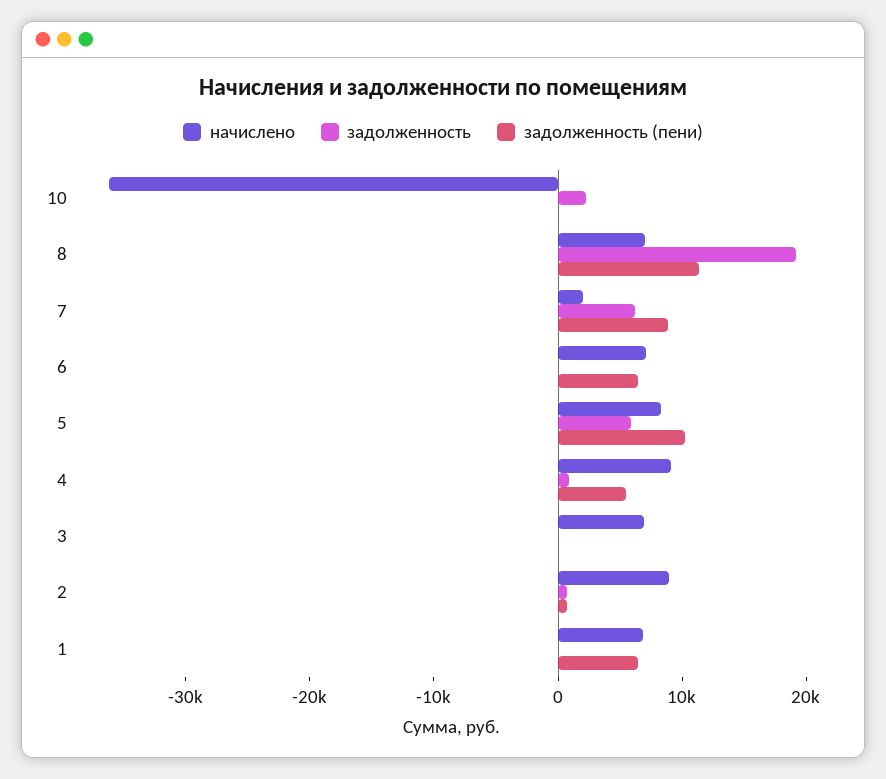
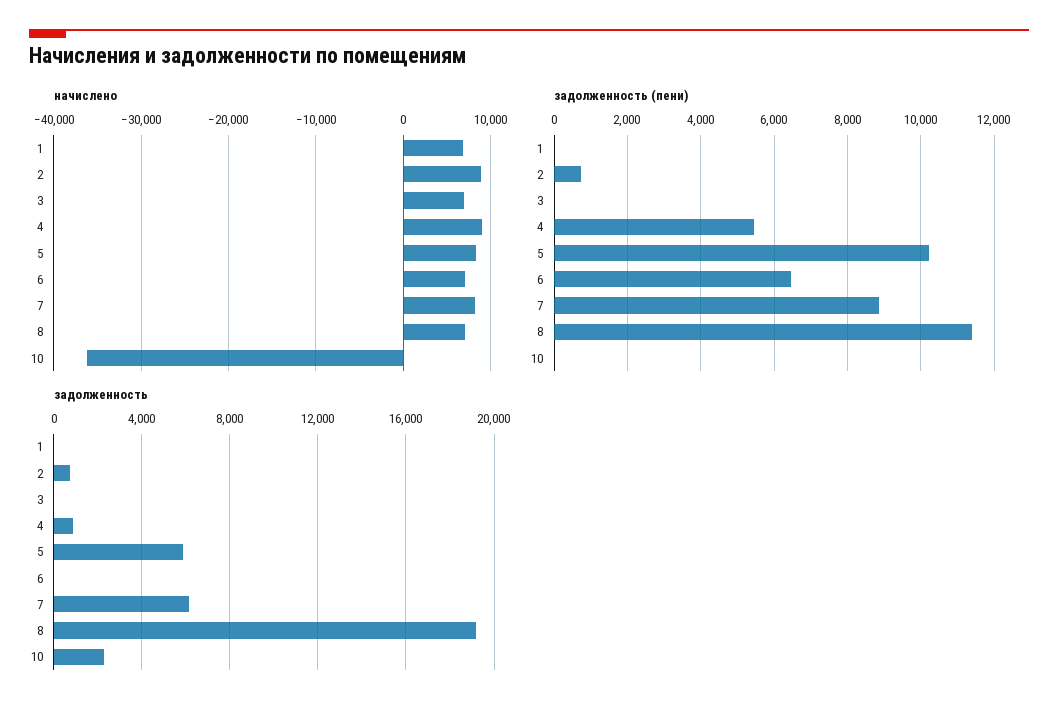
  {
    "начислено": {
      "10": -36000,
      "8": 7000,
-     "7": 2000,
+     "7": 8000,
      "6": 7000,
      "5": 8000,
      "4": 9000,
      "3": 7000,
      "2": 9000,
      "1": 7000
    },
    "задолженность": {
      "10": 2500,
      "8": 19000,
      "7": 6000,
      "6": 0,
      "5": 6000,
      "4": 1000,
      "3": 0,
      "2": 500,
      "1": 0
    },
    "задолженность (пени)": {
      "10": 0,
      "8": 11400,
      "7": 8800,
      "6": 6400,
      "5": 10200,
      "4": 5400,
      "3": 0,
      "2": 800,
-     "1": 6000
+     "1": 0
    }
  }

